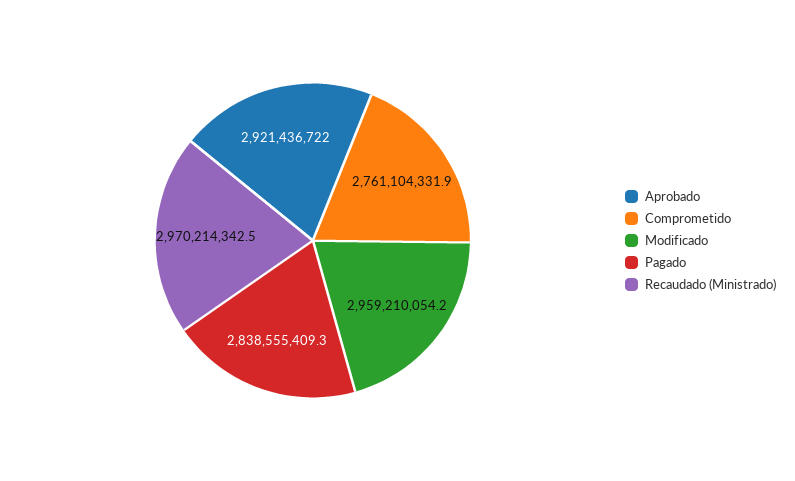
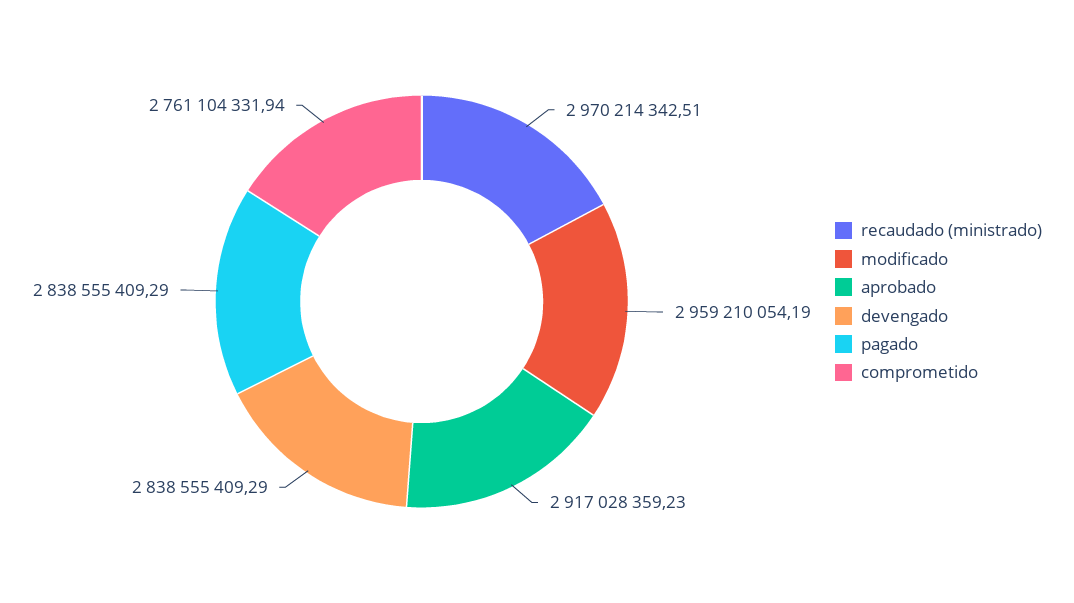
  {
-   "Aprobado": 2921436722,
+   "Aprobado": 2917028359.23,
    "Comprometido": 2761104331.94,
    "Modificado": 2959210054.19,
    "Pagado": 2838555409.29,
-   "Recaudado (Ministrado)": 2970214342.51
+   "Recaudado (Ministrado)": 2970214342.51,
+   "devengado": 2838555409.29
  }

